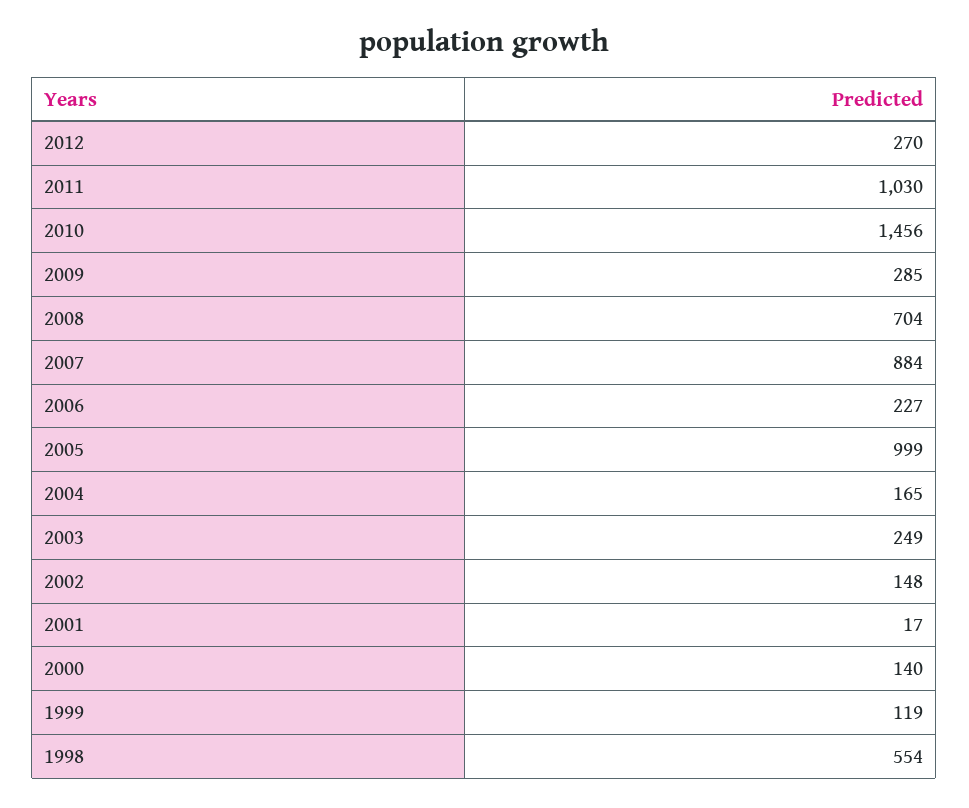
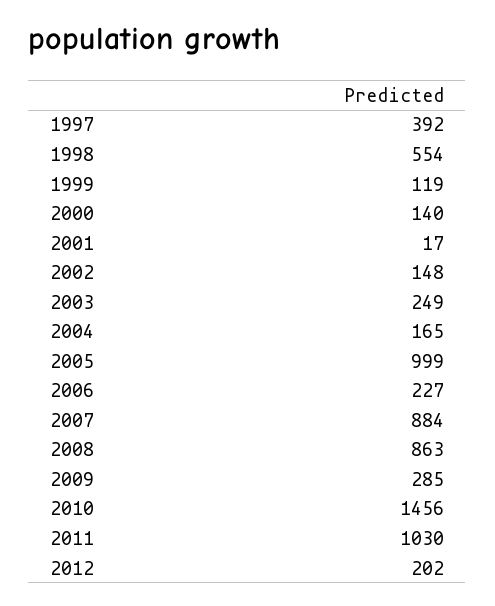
  {
-   "2012": 270,
+   "2012": 202,
    "2011": 1030,
    "2010": 1456,
    "2009": 285,
-   "2008": 704,
+   "2008": 863,
    "2007": 884,
    "2006": 227,
    "2005": 999,
    "2004": 165,
    "2003": 249,
    "2002": 148,
    "2001": 17,
    "2000": 140,
    "1999": 119,
-   "1998": 554
+   "1998": 554,
+   "1997": 392
  }

